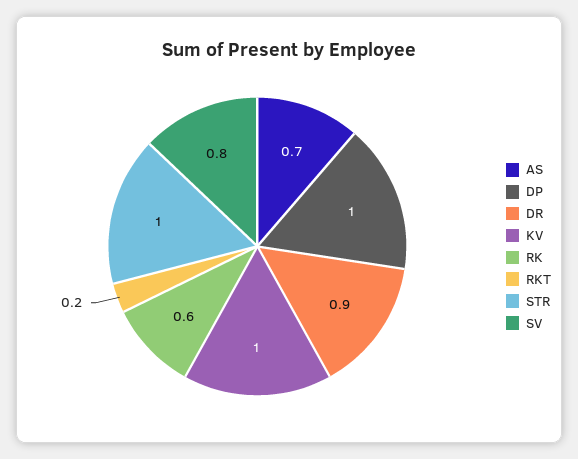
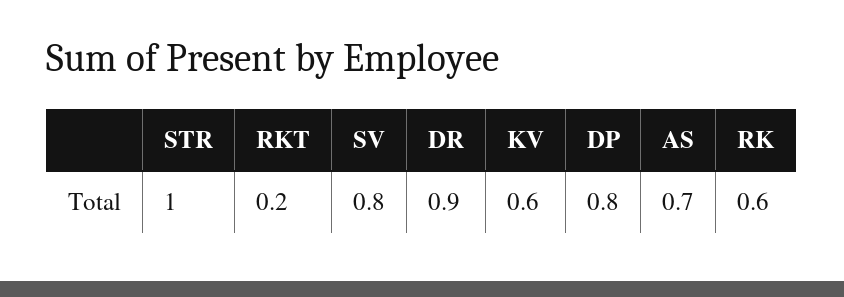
  {
    "AS": 0.7,
-   "DP": 1,
+   "DP": 0.8,
    "DR": 0.9,
-   "KV": 1,
+   "KV": 0.6,
    "RK": 0.6,
    "RKT": 0.2,
    "STR": 1,
    "SV": 0.8
  }

